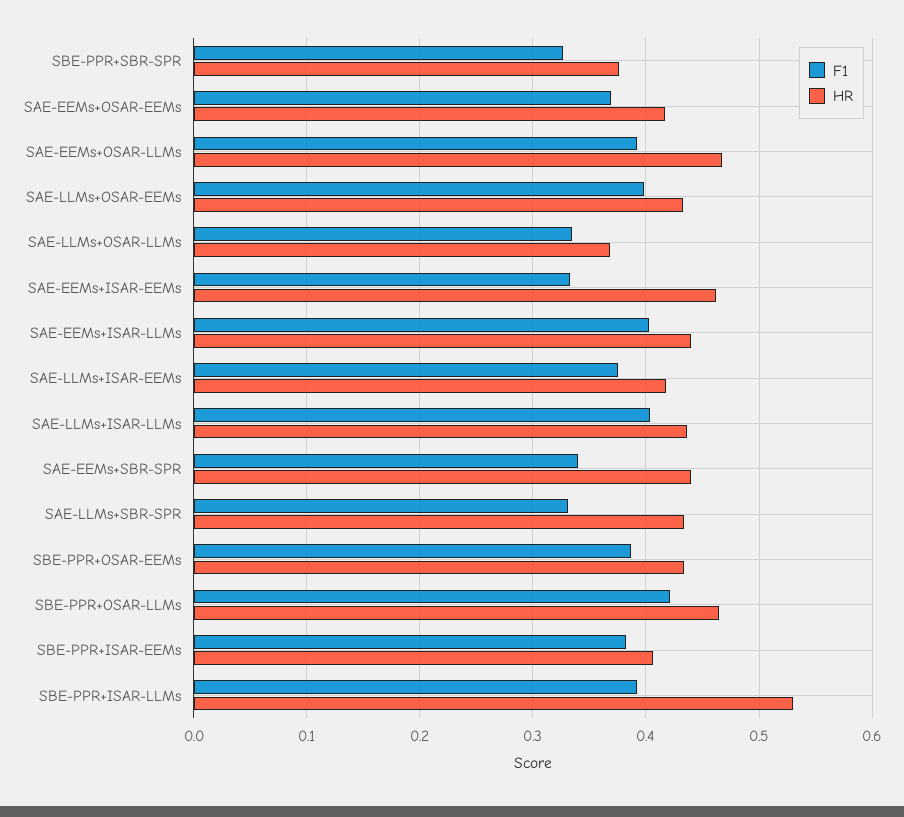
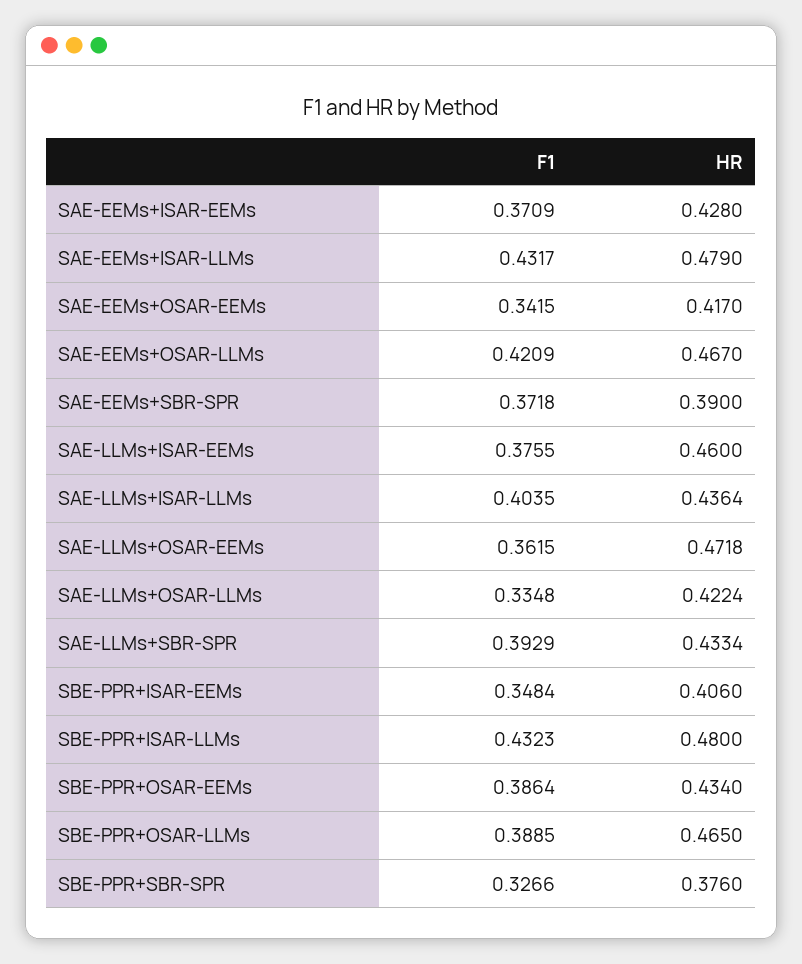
  {
    "F1": {
      "SBE-PPR+SBR-SPR": 0.3266,
-     "SAE-EEMs+OSAR-EEMs": 0.37,
+     "SAE-EEMs+OSAR-EEMs": 0.3415,
-     "SAE-EEMs+OSAR-LLMs": 0.39,
+     "SAE-EEMs+OSAR-LLMs": 0.4209,
-     "SAE-LLMs+OSAR-EEMs": 0.4,
+     "SAE-LLMs+OSAR-EEMs": 0.3615,
      "SAE-LLMs+OSAR-LLMs": 0.3348,
-     "SAE-EEMs+ISAR-EEMs": 0.33,
+     "SAE-EEMs+ISAR-EEMs": 0.3709,
-     "SAE-EEMs+ISAR-LLMs": 0.4,
+     "SAE-EEMs+ISAR-LLMs": 0.4317,
      "SAE-LLMs+ISAR-EEMs": 0.3755,
      "SAE-LLMs+ISAR-LLMs": 0.4035,
-     "SAE-EEMs+SBR-SPR": 0.34,
+     "SAE-EEMs+SBR-SPR": 0.3718,
-     "SAE-LLMs+SBR-SPR": 0.33,
+     "SAE-LLMs+SBR-SPR": 0.3929,
      "SBE-PPR+OSAR-EEMs": 0.3864,
-     "SBE-PPR+OSAR-LLMs": 0.42,
+     "SBE-PPR+OSAR-LLMs": 0.3885,
-     "SBE-PPR+ISAR-EEMs": 0.38,
+     "SBE-PPR+ISAR-EEMs": 0.3484,
-     "SBE-PPR+ISAR-LLMs": 0.39
+     "SBE-PPR+ISAR-LLMs": 0.4323
    },
    "HR": {
      "SBE-PPR+SBR-SPR": 0.376,
      "SAE-EEMs+OSAR-EEMs": 0.417,
      "SAE-EEMs+OSAR-LLMs": 0.467,
-     "SAE-LLMs+OSAR-EEMs": 0.43,
+     "SAE-LLMs+OSAR-EEMs": 0.4718,
-     "SAE-LLMs+OSAR-LLMs": 0.37,
+     "SAE-LLMs+OSAR-LLMs": 0.4224,
-     "SAE-EEMs+ISAR-EEMs": 0.46,
+     "SAE-EEMs+ISAR-EEMs": 0.428,
-     "SAE-EEMs+ISAR-LLMs": 0.44,
+     "SAE-EEMs+ISAR-LLMs": 0.479,
-     "SAE-LLMs+ISAR-EEMs": 0.42,
+     "SAE-LLMs+ISAR-EEMs": 0.46,
      "SAE-LLMs+ISAR-LLMs": 0.4364,
-     "SAE-EEMs+SBR-SPR": 0.44,
+     "SAE-EEMs+SBR-SPR": 0.39,
      "SAE-LLMs+SBR-SPR": 0.4334,
      "SBE-PPR+OSAR-EEMs": 0.434,
      "SBE-PPR+OSAR-LLMs": 0.465,
      "SBE-PPR+ISAR-EEMs": 0.406,
-     "SBE-PPR+ISAR-LLMs": 0.53
+     "SBE-PPR+ISAR-LLMs": 0.48
    }
  }

